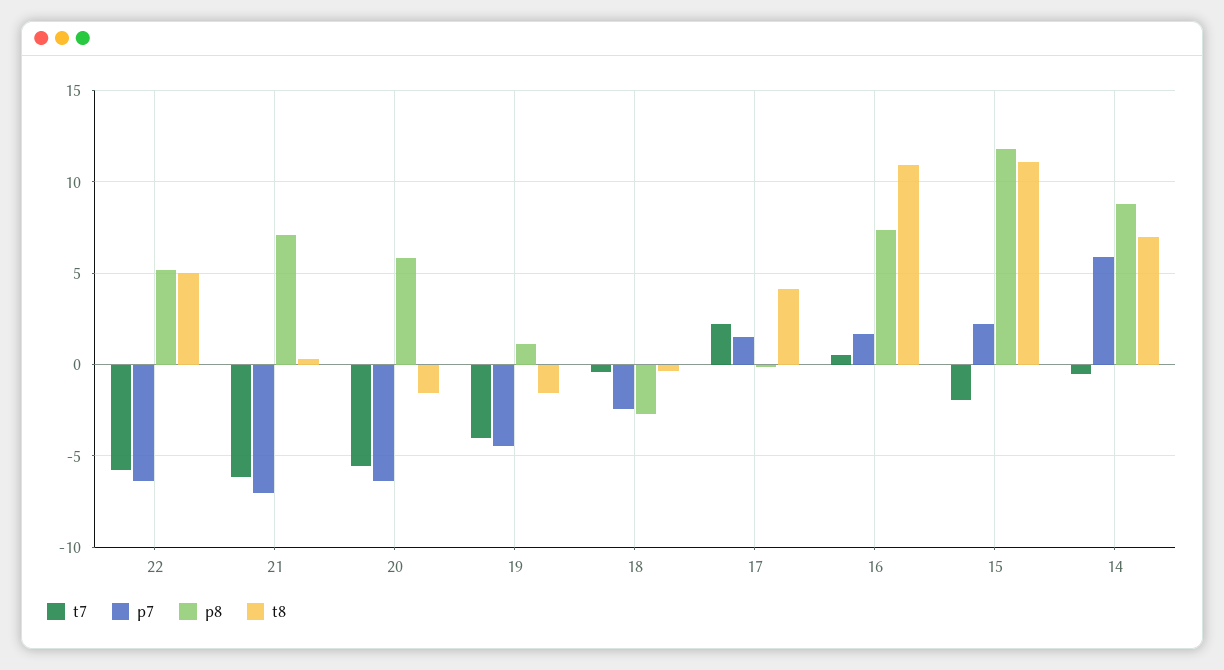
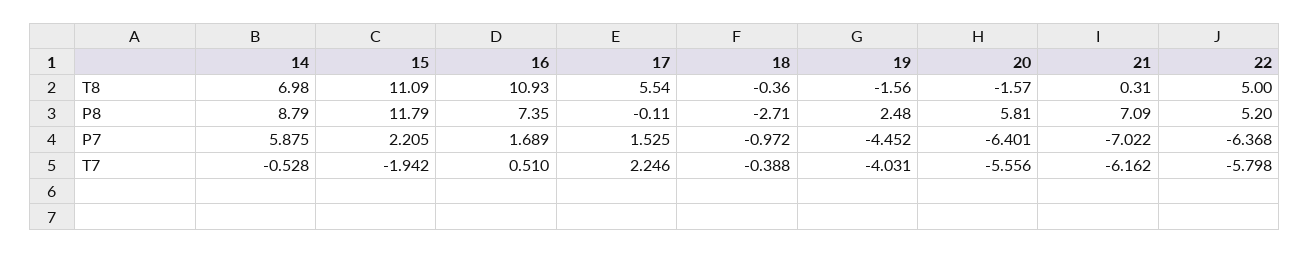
  {
    "t7": {
      "22": -5.798,
      "21": -6.162,
      "20": -5.556,
      "19": -4.031,
      "18": -0.388,
      "17": 2.246,
      "16": 0.51,
      "15": -1.942,
      "14": -0.528
    },
    "p7": {
      "22": -6.368,
      "21": -7.022,
      "20": -6.401,
      "19": -4.452,
-     "18": -2.5,
+     "18": -0.972,
      "17": 1.525,
      "16": 1.689,
      "15": 2.205,
      "14": 5.875
    },
    "p8": {
      "22": 5.2,
      "21": 7.09,
      "20": 5.81,
-     "19": 1,
+     "19": 2.48,
      "18": -2.71,
      "17": -0.11,
      "16": 7.35,
      "15": 11.79,
      "14": 8.79
    },
    "t8": {
      "22": 5,
      "21": 0.31,
      "20": -1.57,
      "19": -1.56,
      "18": -0.36,
-     "17": 4,
+     "17": 5.54,
      "16": 10.93,
      "15": 11.09,
      "14": 6.98
    }
  }

